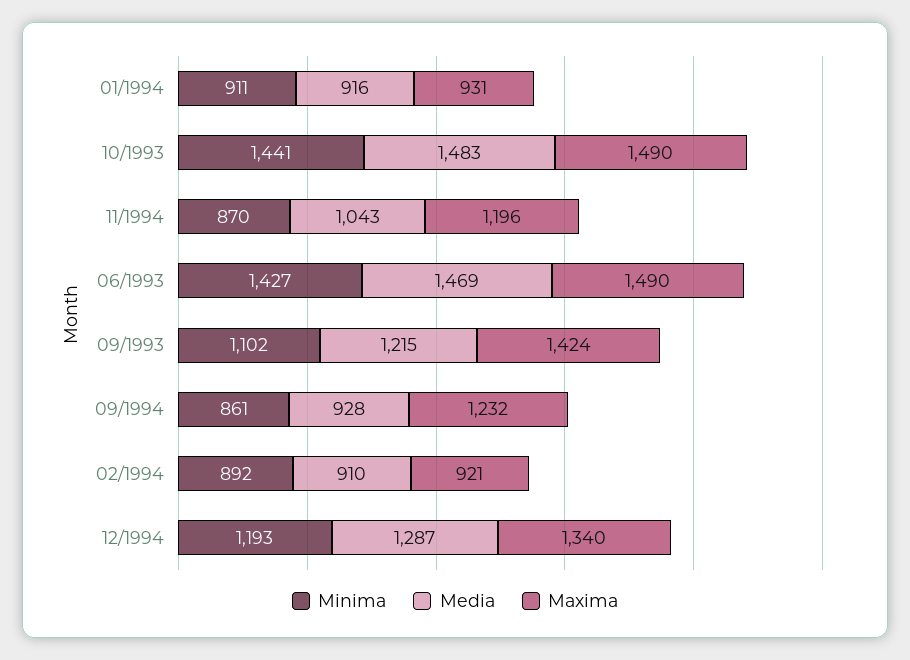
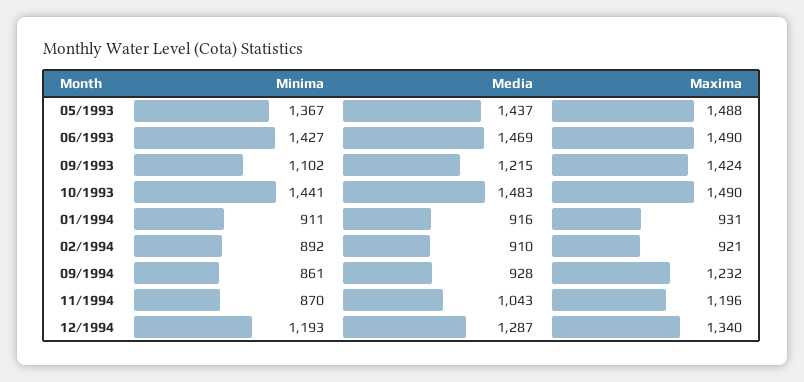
  {
    "Minima": {
      "01/1994": 911,
      "10/1993": 1441,
      "11/1994": 870,
      "06/1993": 1427,
      "09/1993": 1102,
      "09/1994": 861,
      "02/1994": 892,
-     "12/1994": 1193
+     "12/1994": 1193,
+     "05/1993": 1367
    },
    "Media": {
      "01/1994": 916,
      "10/1993": 1483,
      "11/1994": 1043,
      "06/1993": 1469,
      "09/1993": 1215,
      "09/1994": 928,
      "02/1994": 910,
-     "12/1994": 1287
+     "12/1994": 1287,
+     "05/1993": 1437
    },
    "Maxima": {
      "01/1994": 931,
      "10/1993": 1490,
      "11/1994": 1196,
      "06/1993": 1490,
      "09/1993": 1424,
      "09/1994": 1232,
      "02/1994": 921,
-     "12/1994": 1340
+     "12/1994": 1340,
+     "05/1993": 1488
    }
  }

